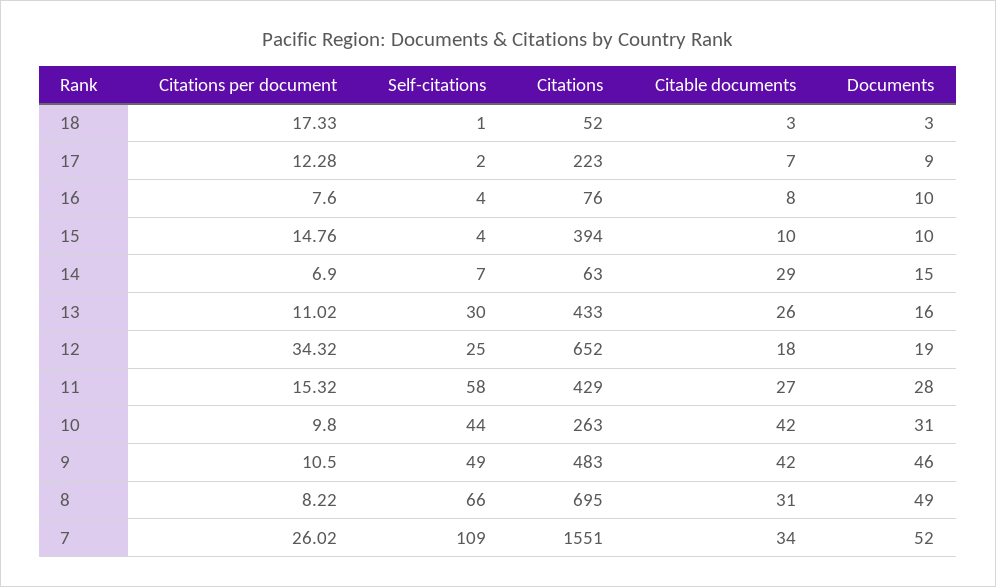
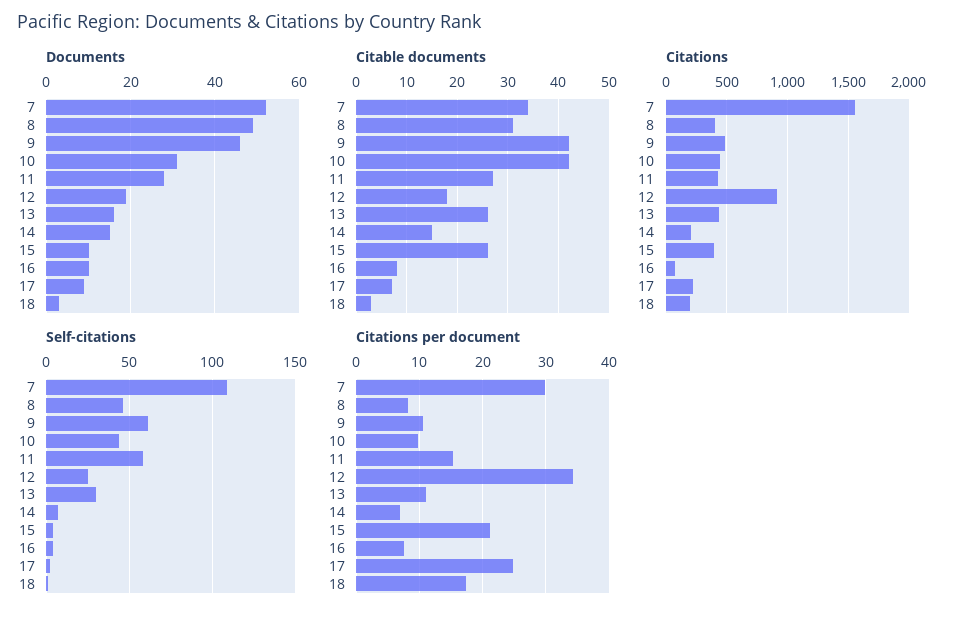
  {
    "Citations per document": {
      "18": 17.33,
-     "17": 12.28,
+     "17": 25,
      "16": 7.6,
-     "15": 14.76,
+     "15": 21,
      "14": 6.9,
      "13": 11.02,
      "12": 34.32,
      "11": 15.32,
      "10": 9.8,
      "9": 10.5,
      "8": 8.22,
-     "7": 26.02
+     "7": 30
    },
    "Self-citations": {
      "18": 1,
      "17": 2,
      "16": 4,
      "15": 4,
      "14": 7,
      "13": 30,
      "12": 25,
      "11": 58,
      "10": 44,
-     "9": 49,
+     "9": 60,
-     "8": 66,
+     "8": 45,
      "7": 109
    },
    "Citations": {
-     "18": 52,
+     "18": 200,
      "17": 223,
      "16": 76,
      "15": 394,
-     "14": 63,
+     "14": 200,
      "13": 433,
-     "12": 652,
+     "12": 900,
      "11": 429,
-     "10": 263,
+     "10": 450,
      "9": 483,
-     "8": 695,
+     "8": 400,
      "7": 1551
    },
    "Citable documents": {
      "18": 3,
      "17": 7,
      "16": 8,
-     "15": 10,
+     "15": 25,
-     "14": 29,
+     "14": 15,
      "13": 26,
      "12": 18,
      "11": 27,
      "10": 42,
      "9": 42,
      "8": 31,
      "7": 34
    },
    "Documents": {
      "18": 3,
      "17": 9,
      "16": 10,
      "15": 10,
      "14": 15,
      "13": 16,
      "12": 19,
      "11": 28,
      "10": 31,
      "9": 46,
      "8": 49,
      "7": 52
    }
  }

